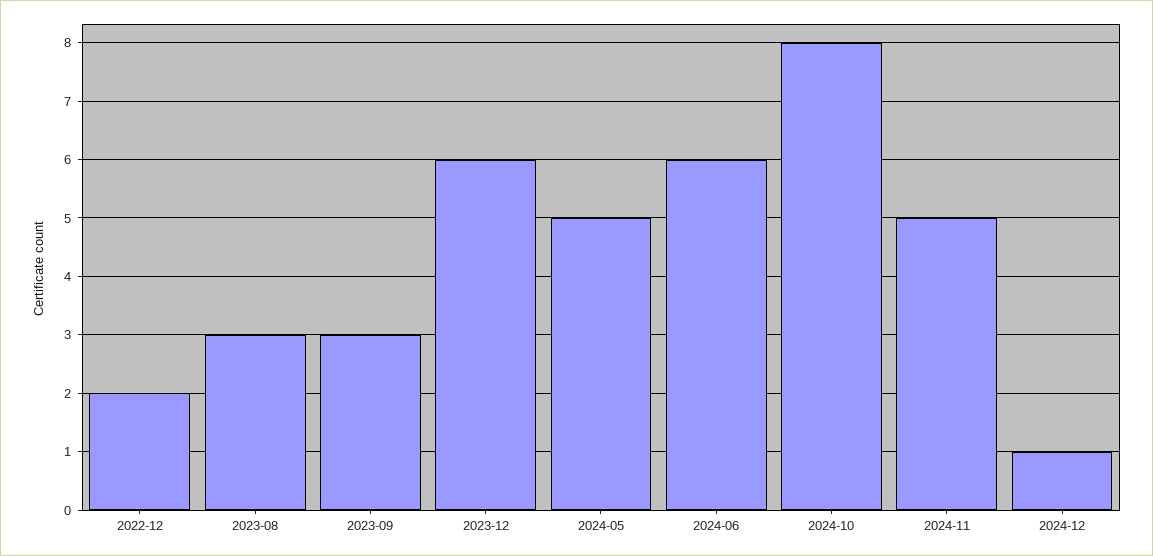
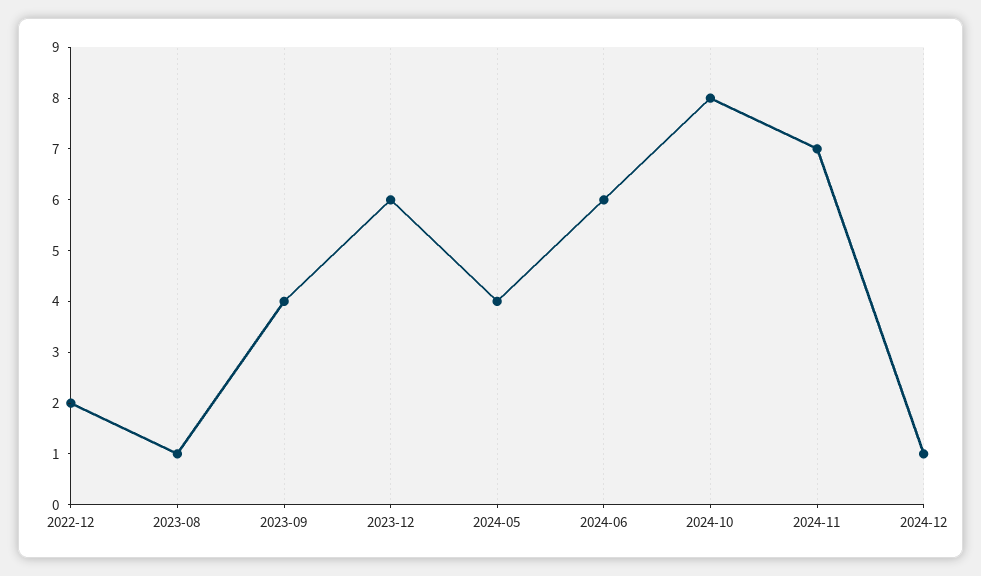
  {
    "2022-12": 2,
-   "2023-08": 3,
+   "2023-08": 1,
-   "2023-09": 3,
+   "2023-09": 4,
    "2023-12": 6,
-   "2024-05": 5,
+   "2024-05": 4,
    "2024-06": 6,
    "2024-10": 8,
-   "2024-11": 5,
+   "2024-11": 7,
    "2024-12": 1
  }

